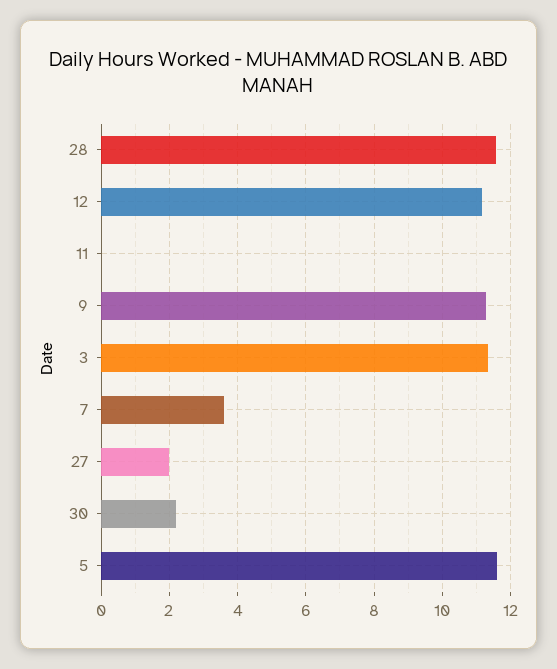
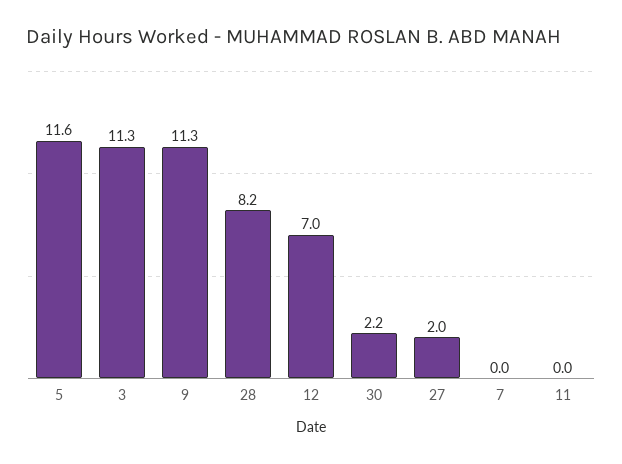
  {
-   "28": 11.6,
+   "28": 8.2,
-   "12": 11.2,
+   "12": 7,
    "11": 0,
    "9": 11.3,
    "3": 11.3,
-   "7": 3.6,
+   "7": 0,
    "27": 2,
    "30": 2.2,
    "5": 11.6
  }

